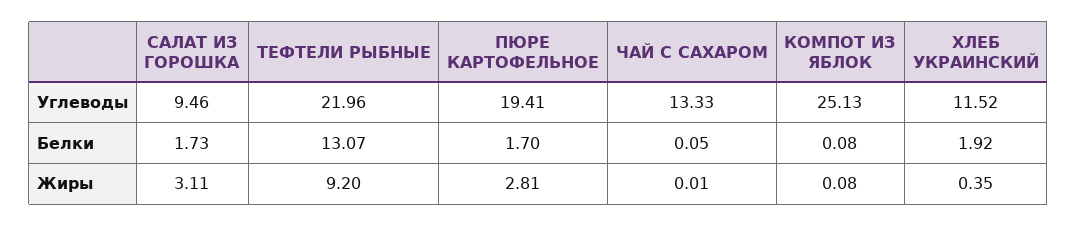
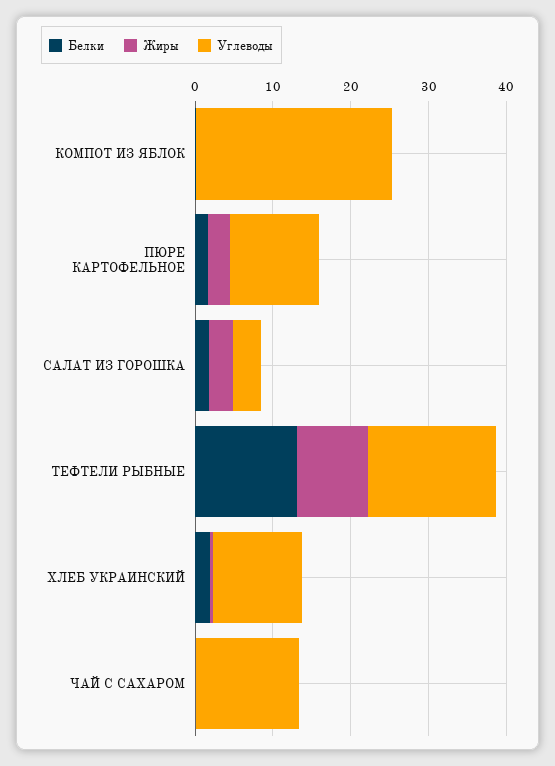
  {
    "Углеводы": {
-     "САЛАТ ИЗ ГОРОШКА": 9.46,
+     "САЛАТ ИЗ ГОРОШКА": 4,
-     "ТЕФТЕЛИ РЫБНЫЕ": 21.96,
+     "ТЕФТЕЛИ РЫБНЫЕ": 16,
-     "ПЮРЕ КАРТОФЕЛЬНОЕ": 19.41,
+     "ПЮРЕ КАРТОФЕЛЬНОЕ": 12,
      "ЧАЙ С САХАРОМ": 13.33,
      "КОМПОТ ИЗ ЯБЛОК": 25.13,
      "ХЛЕБ УКРАИНСКИЙ": 11.52
    },
    "Белки": {
      "САЛАТ ИЗ ГОРОШКА": 1.73,
      "ТЕФТЕЛИ РЫБНЫЕ": 13.07,
      "ПЮРЕ КАРТОФЕЛЬНОЕ": 1.7,
      "ЧАЙ С САХАРОМ": 0.05,
      "КОМПОТ ИЗ ЯБЛОК": 0.08,
      "ХЛЕБ УКРАИНСКИЙ": 1.92
    },
    "Жиры": {
      "САЛАТ ИЗ ГОРОШКА": 3.11,
      "ТЕФТЕЛИ РЫБНЫЕ": 9.2,
      "ПЮРЕ КАРТОФЕЛЬНОЕ": 2.81,
      "ЧАЙ С САХАРОМ": 0.01,
      "КОМПОТ ИЗ ЯБЛОК": 0.08,
      "ХЛЕБ УКРАИНСКИЙ": 0.35
    }
  }

